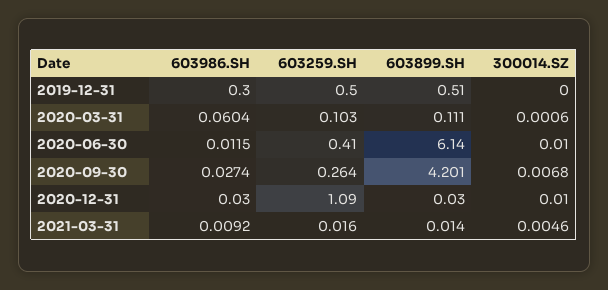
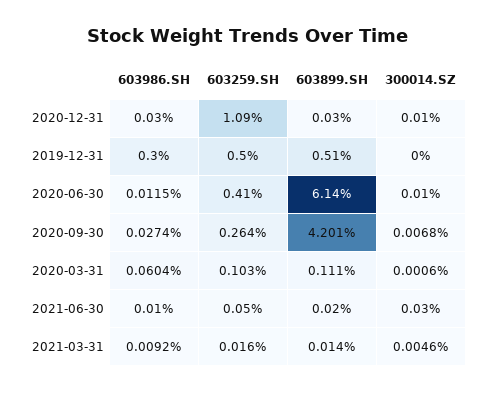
  {
    "603986.SH": {
      "2019-12-31": 0.3,
      "2020-03-31": 0.0604,
      "2020-06-30": 0.0115,
      "2020-09-30": 0.0274,
      "2020-12-31": 0.03,
-     "2021-03-31": 0.0092
+     "2021-03-31": 0.0092,
+     "2021-06-30": 0.01
    },
    "603259.SH": {
      "2019-12-31": 0.5,
      "2020-03-31": 0.103,
      "2020-06-30": 0.41,
      "2020-09-30": 0.264,
      "2020-12-31": 1.09,
-     "2021-03-31": 0.016
+     "2021-03-31": 0.016,
+     "2021-06-30": 0.05
    },
    "603899.SH": {
      "2019-12-31": 0.51,
      "2020-03-31": 0.111,
      "2020-06-30": 6.14,
      "2020-09-30": 4.201,
      "2020-12-31": 0.03,
-     "2021-03-31": 0.014
+     "2021-03-31": 0.014,
+     "2021-06-30": 0.02
    },
    "300014.SZ": {
      "2019-12-31": 0,
      "2020-03-31": 0.0006,
      "2020-06-30": 0.01,
      "2020-09-30": 0.0068,
      "2020-12-31": 0.01,
-     "2021-03-31": 0.0046
+     "2021-03-31": 0.0046,
+     "2021-06-30": 0.03
    }
  }

